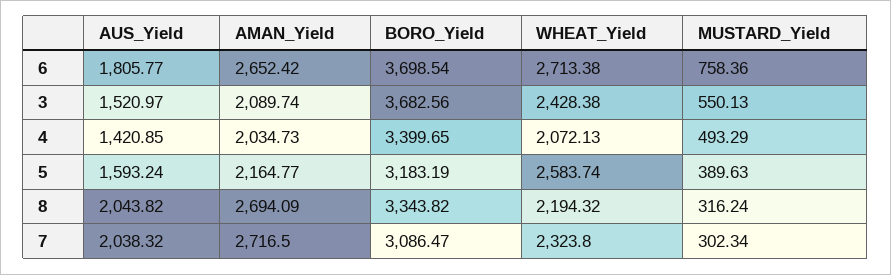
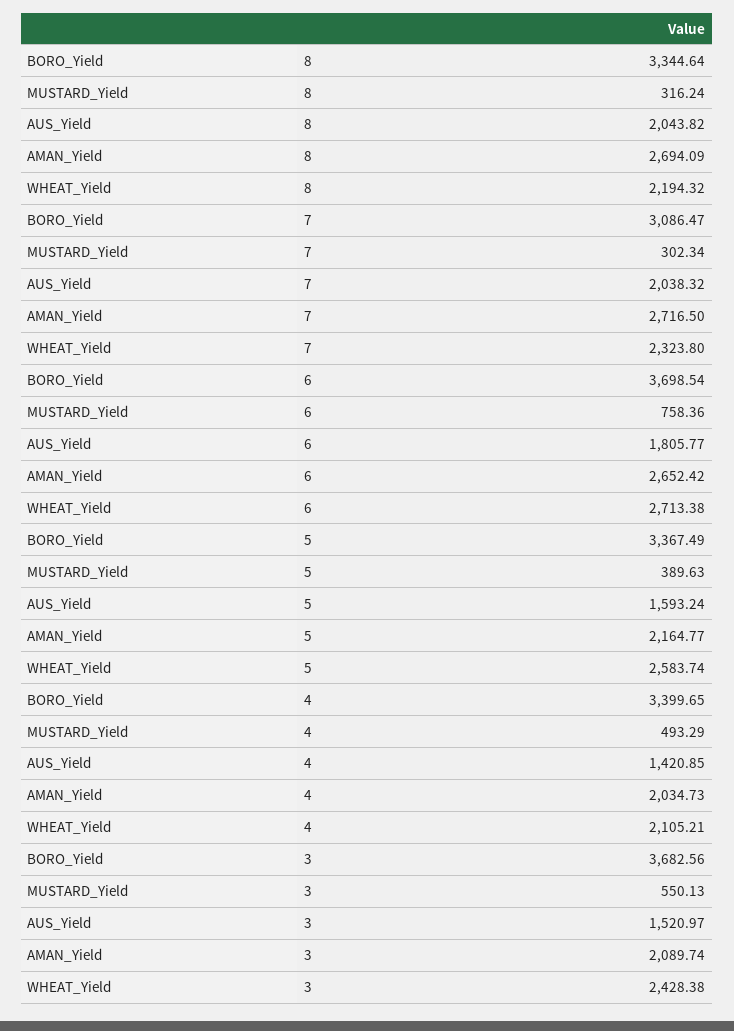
  {
    "AUS_Yield": {
      "6": 1805.77,
      "3": 1520.97,
      "4": 1420.85,
      "5": 1593.24,
      "8": 2043.82,
      "7": 2038.32
    },
    "AMAN_Yield": {
      "6": 2652.42,
      "3": 2089.74,
      "4": 2034.73,
      "5": 2164.77,
      "8": 2694.09,
      "7": 2716.5
    },
    "BORO_Yield": {
      "6": 3698.54,
      "3": 3682.56,
      "4": 3399.65,
-     "5": 3183.19,
+     "5": 3367.49,
-     "8": 3343.82,
+     "8": 3344.64,
      "7": 3086.47
    },
    "WHEAT_Yield": {
      "6": 2713.38,
      "3": 2428.38,
-     "4": 2072.13,
+     "4": 2105.21,
      "5": 2583.74,
      "8": 2194.32,
      "7": 2323.8
    },
    "MUSTARD_Yield": {
      "6": 758.36,
      "3": 550.13,
      "4": 493.29,
      "5": 389.63,
      "8": 316.24,
      "7": 302.34
    }
  }

